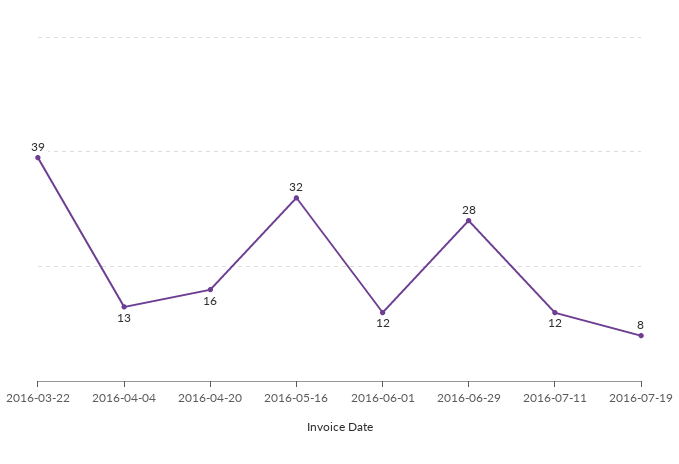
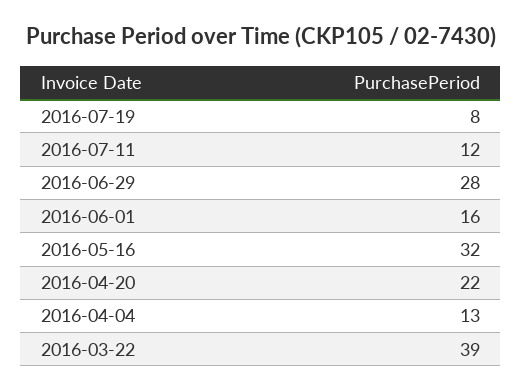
  {
    "2016-03-22": 39,
    "2016-04-04": 13,
-   "2016-04-20": 16,
+   "2016-04-20": 22,
    "2016-05-16": 32,
-   "2016-06-01": 12,
+   "2016-06-01": 16,
    "2016-06-29": 28,
    "2016-07-11": 12,
    "2016-07-19": 8
  }

